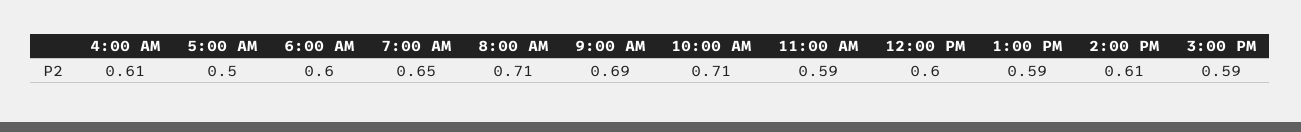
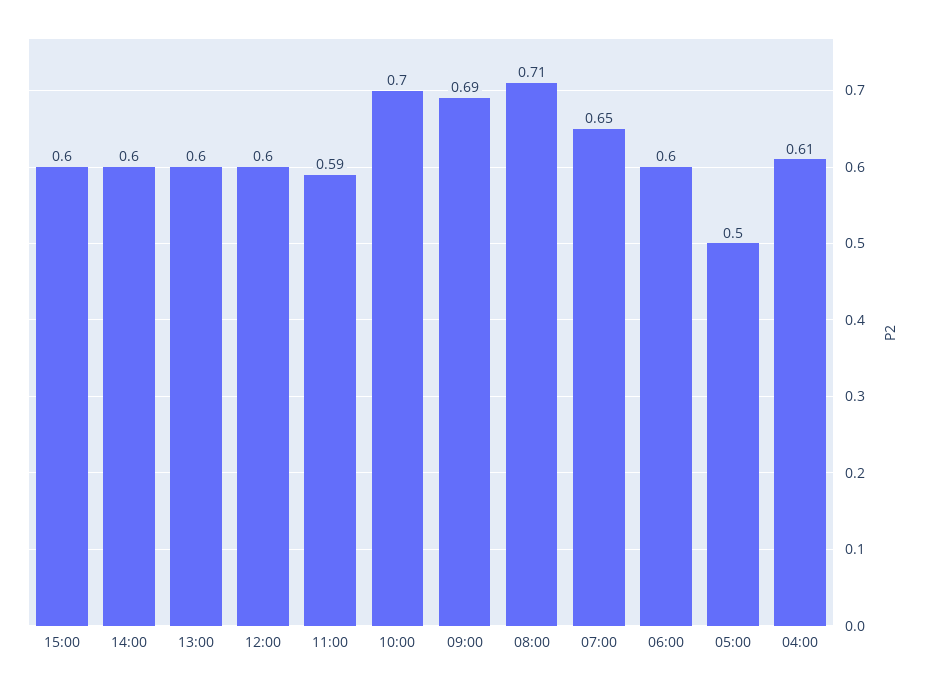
  {
    "4:00 AM": 0.61,
    "5:00 AM": 0.5,
    "6:00 AM": 0.6,
    "7:00 AM": 0.65,
    "8:00 AM": 0.71,
    "9:00 AM": 0.69,
-   "10:00 AM": 0.71,
+   "10:00 AM": 0.7,
    "11:00 AM": 0.59,
    "12:00 PM": 0.6,
-   "1:00 PM": 0.59,
+   "1:00 PM": 0.6,
-   "2:00 PM": 0.61,
+   "2:00 PM": 0.6,
-   "3:00 PM": 0.59
+   "3:00 PM": 0.6
  }

